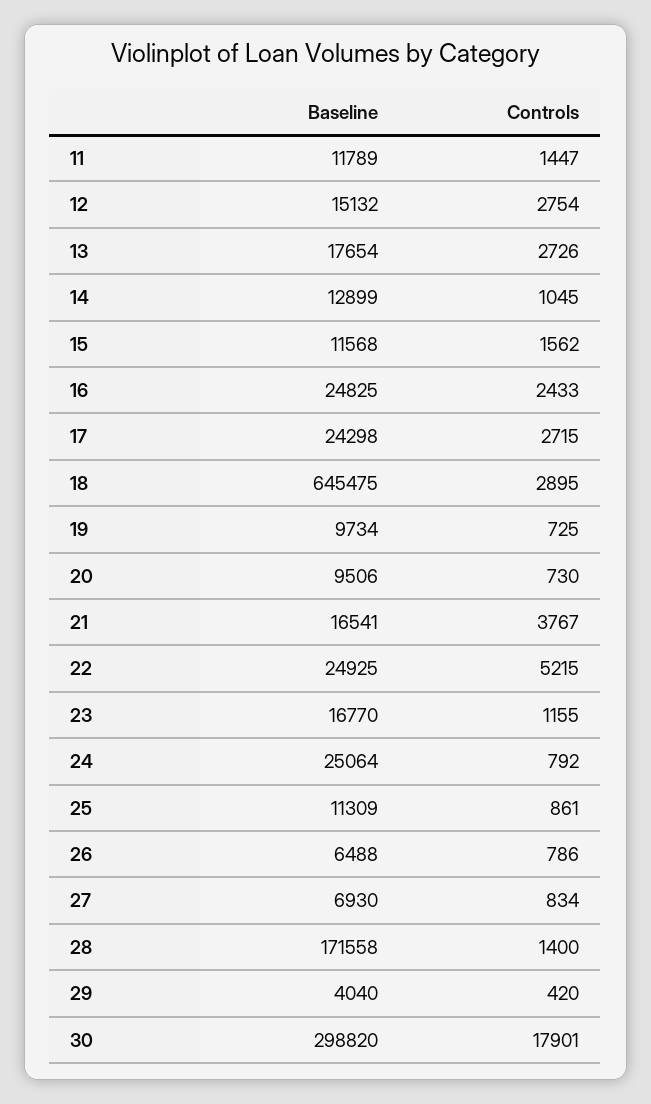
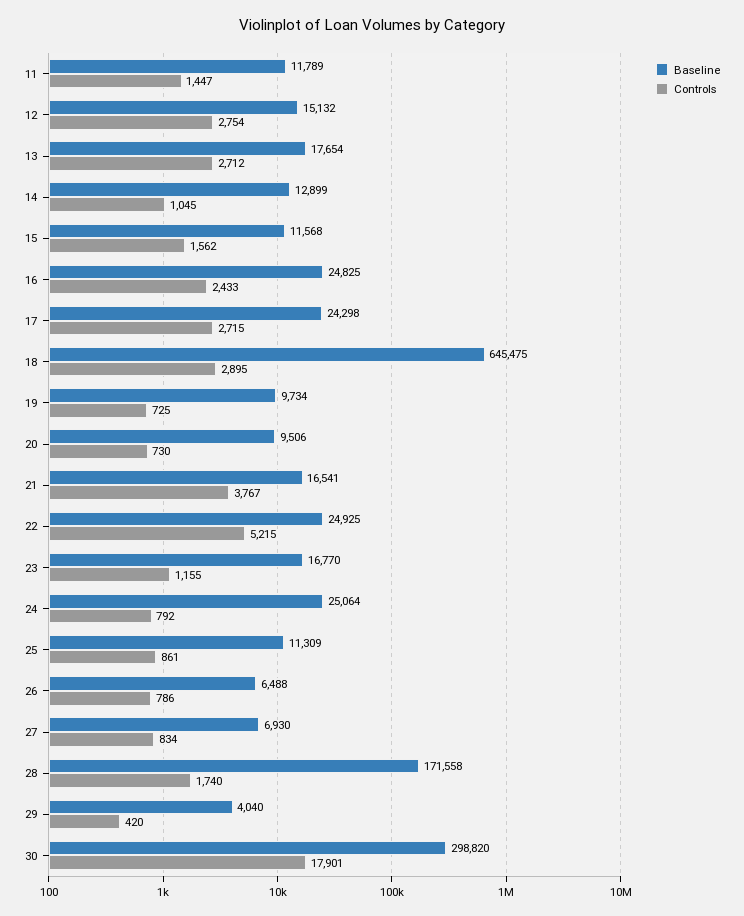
  {
    "Baseline": {
      "11": 11789,
      "12": 15132,
      "13": 17654,
      "14": 12899,
      "15": 11568,
      "16": 24825,
      "17": 24298,
      "18": 645475,
      "19": 9734,
      "20": 9506,
      "21": 16541,
      "22": 24925,
      "23": 16770,
      "24": 25064,
      "25": 11309,
      "26": 6488,
      "27": 6930,
      "28": 171558,
      "29": 4040,
      "30": 298820
    },
    "Controls": {
      "11": 1447,
      "12": 2754,
-     "13": 2726,
+     "13": 2712,
      "14": 1045,
      "15": 1562,
      "16": 2433,
      "17": 2715,
      "18": 2895,
      "19": 725,
      "20": 730,
      "21": 3767,
      "22": 5215,
      "23": 1155,
      "24": 792,
      "25": 861,
      "26": 786,
      "27": 834,
-     "28": 1400,
+     "28": 1740,
      "29": 420,
      "30": 17901
    }
  }

